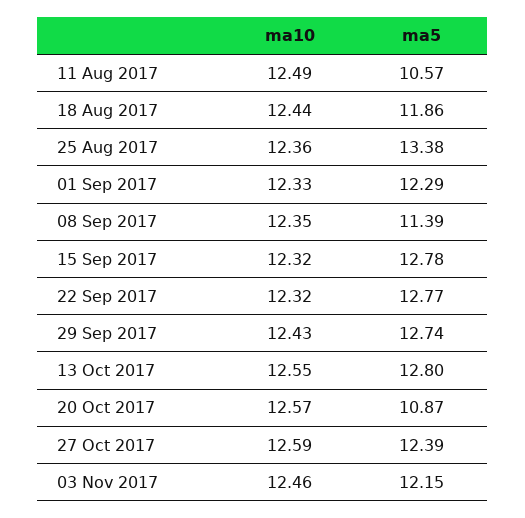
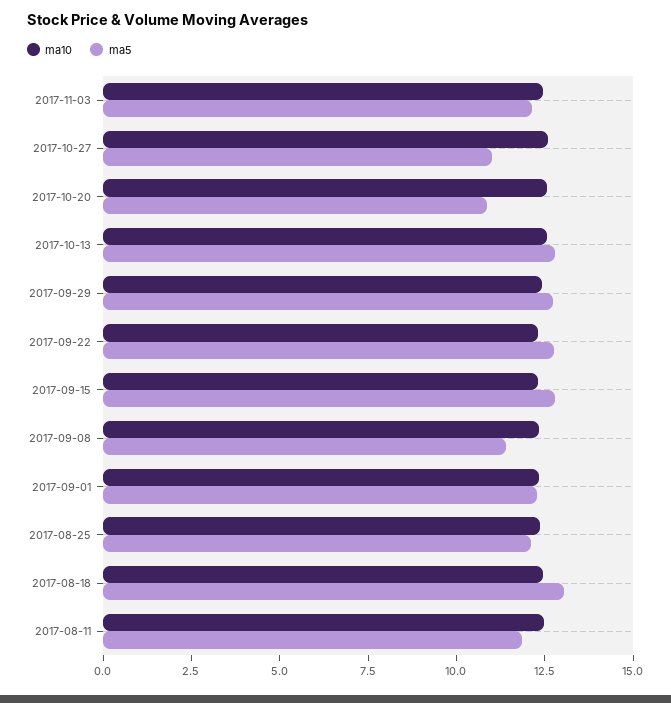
  {
    "ma10": {
      "11 Aug 2017": 12.49,
      "18 Aug 2017": 12.44,
      "25 Aug 2017": 12.36,
      "01 Sep 2017": 12.33,
      "08 Sep 2017": 12.35,
      "15 Sep 2017": 12.32,
      "22 Sep 2017": 12.32,
      "29 Sep 2017": 12.43,
      "13 Oct 2017": 12.55,
      "20 Oct 2017": 12.57,
      "27 Oct 2017": 12.59,
      "03 Nov 2017": 12.46
    },
    "ma5": {
-     "11 Aug 2017": 10.57,
+     "11 Aug 2017": 12,
-     "18 Aug 2017": 11.86,
+     "18 Aug 2017": 13,
-     "25 Aug 2017": 13.38,
+     "25 Aug 2017": 12,
      "01 Sep 2017": 12.29,
      "08 Sep 2017": 11.39,
      "15 Sep 2017": 12.78,
      "22 Sep 2017": 12.77,
      "29 Sep 2017": 12.74,
      "13 Oct 2017": 12.8,
      "20 Oct 2017": 10.87,
-     "27 Oct 2017": 12.39,
+     "27 Oct 2017": 11,
      "03 Nov 2017": 12.15
    }
  }

